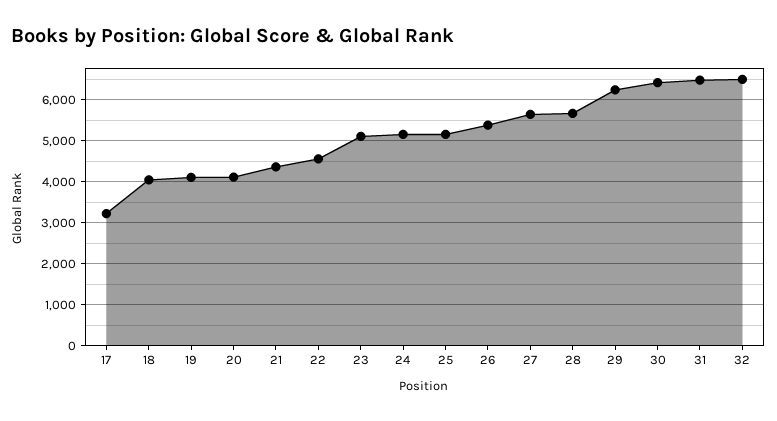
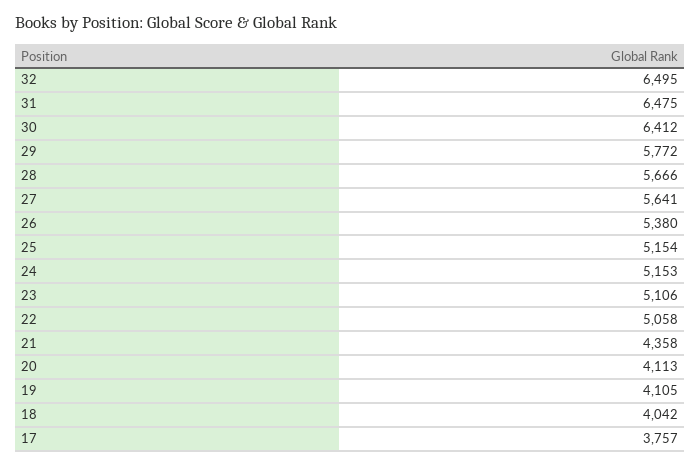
  {
-   "17": 3200,
+   "17": 3757,
    "18": 4042,
    "19": 4105,
    "20": 4113,
    "21": 4358,
-   "22": 4600,
+   "22": 5058,
    "23": 5106,
    "24": 5153,
    "25": 5154,
    "26": 5380,
    "27": 5641,
    "28": 5666,
-   "29": 6200,
+   "29": 5772,
    "30": 6412,
    "31": 6475,
    "32": 6495
  }

